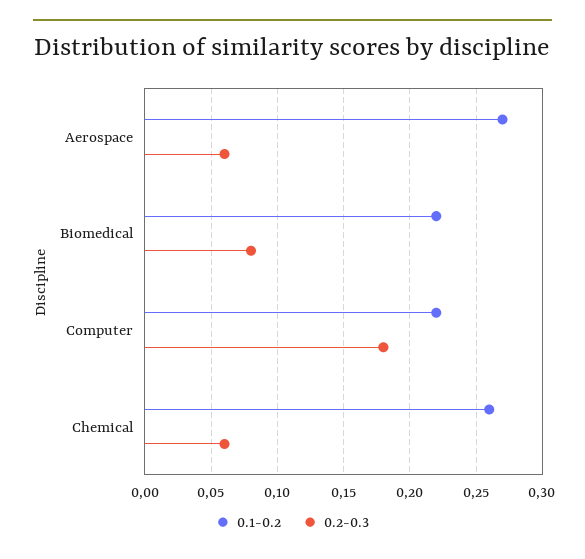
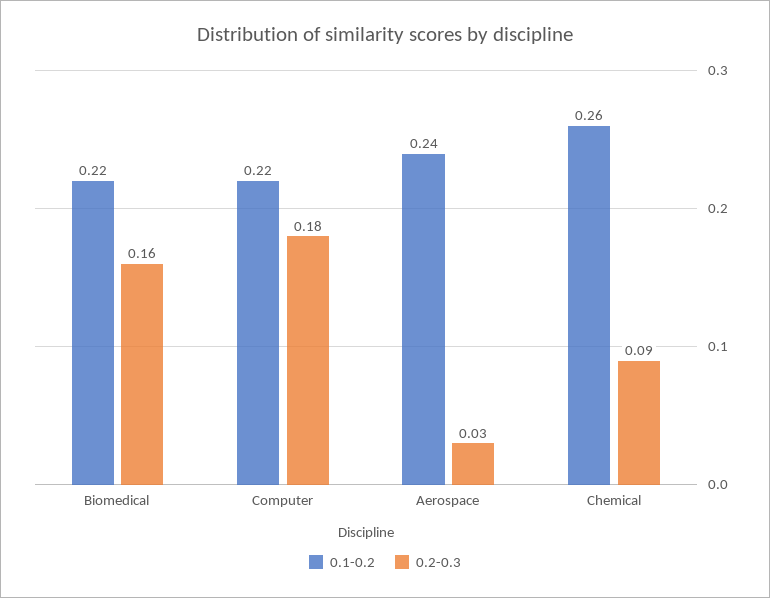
  {
    "0.1-0.2": {
-     "Aerospace": 0.27,
+     "Aerospace": 0.24,
      "Biomedical": 0.22,
      "Computer": 0.22,
      "Chemical": 0.26
    },
    "0.2-0.3": {
-     "Aerospace": 0.06,
+     "Aerospace": 0.03,
-     "Biomedical": 0.08,
+     "Biomedical": 0.16,
      "Computer": 0.18,
-     "Chemical": 0.06
+     "Chemical": 0.09
    }
  }

